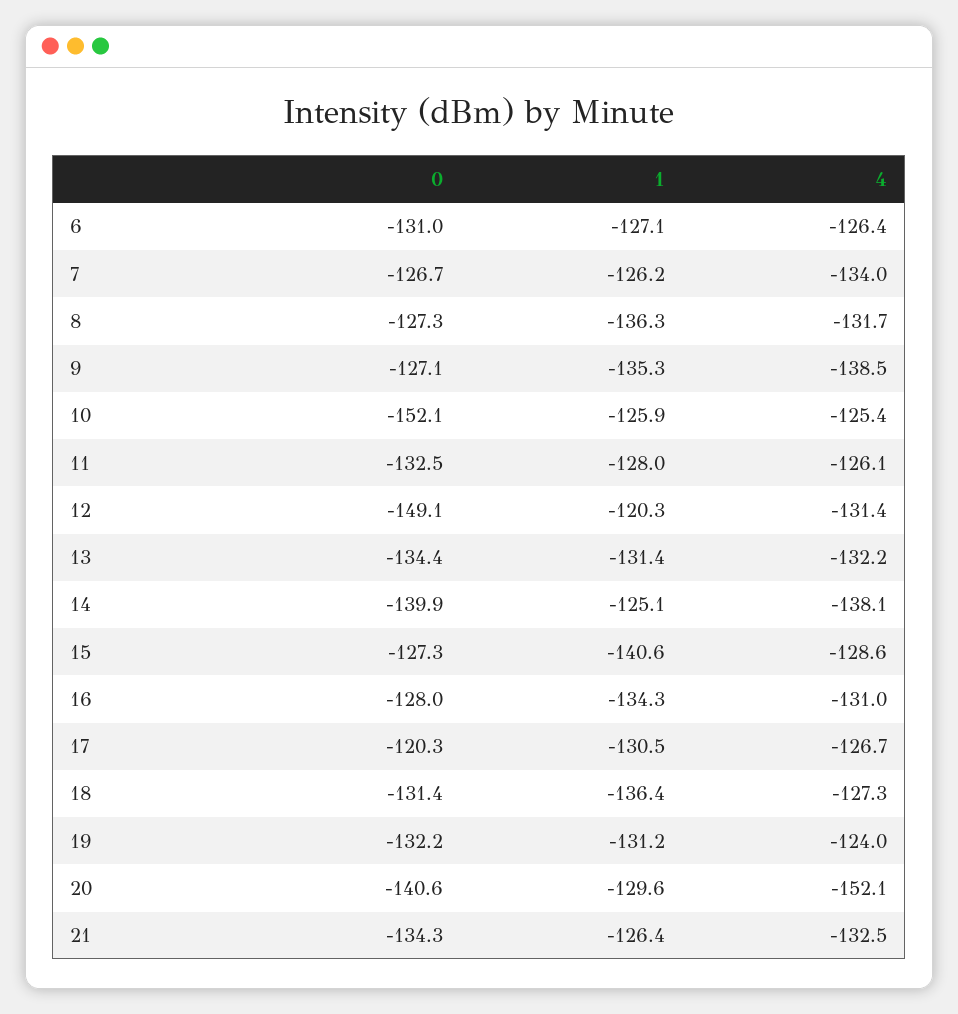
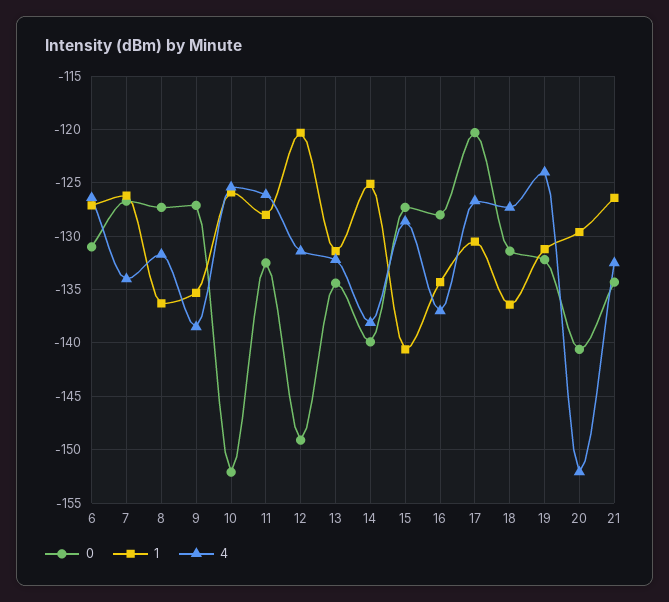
  {
    "0": {
      "6": -131,
      "7": -126.7,
      "8": -127.3,
      "9": -127.1,
      "10": -152.1,
      "11": -132.5,
      "12": -149.1,
      "13": -134.4,
      "14": -139.9,
      "15": -127.3,
      "16": -128,
      "17": -120.3,
      "18": -131.4,
      "19": -132.2,
      "20": -140.6,
      "21": -134.3
    },
    "1": {
      "6": -127.1,
      "7": -126.2,
      "8": -136.3,
      "9": -135.3,
      "10": -125.9,
      "11": -128,
      "12": -120.3,
      "13": -131.4,
      "14": -125.1,
      "15": -140.6,
      "16": -134.3,
      "17": -130.5,
      "18": -136.4,
      "19": -131.2,
      "20": -129.6,
      "21": -126.4
    },
    "4": {
      "6": -126.4,
      "7": -134,
      "8": -131.7,
      "9": -138.5,
      "10": -125.4,
      "11": -126.1,
      "12": -131.4,
      "13": -132.2,
      "14": -138.1,
      "15": -128.6,
-     "16": -131,
+     "16": -137,
      "17": -126.7,
      "18": -127.3,
      "19": -124,
      "20": -152.1,
      "21": -132.5
    }
  }

